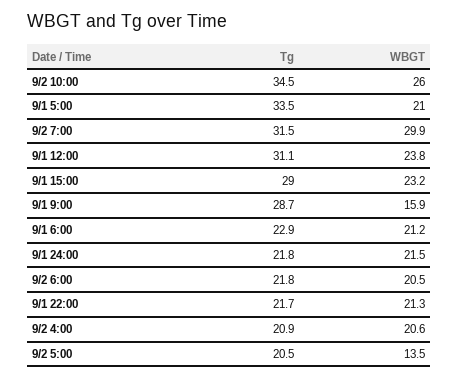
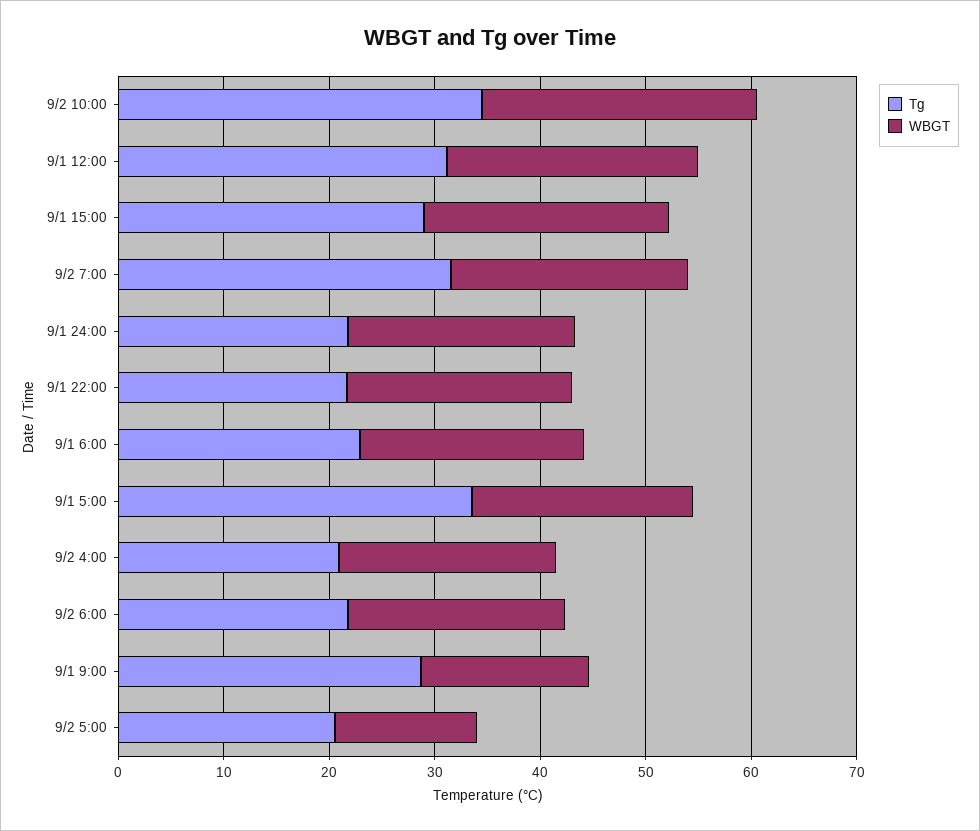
  {
    "Tg": {
      "9/2 10:00": 34.5,
      "9/1 5:00": 33.5,
      "9/2 7:00": 31.5,
      "9/1 12:00": 31.1,
      "9/1 15:00": 29,
      "9/1 9:00": 28.7,
      "9/1 6:00": 22.9,
      "9/1 24:00": 21.8,
      "9/2 6:00": 21.8,
      "9/1 22:00": 21.7,
      "9/2 4:00": 20.9,
      "9/2 5:00": 20.5
    },
    "WBGT": {
      "9/2 10:00": 26,
      "9/1 5:00": 21,
-     "9/2 7:00": 29.9,
+     "9/2 7:00": 22,
      "9/1 12:00": 23.8,
      "9/1 15:00": 23.2,
      "9/1 9:00": 15.9,
      "9/1 6:00": 21.2,
      "9/1 24:00": 21.5,
      "9/2 6:00": 20.5,
      "9/1 22:00": 21.3,
      "9/2 4:00": 20.6,
      "9/2 5:00": 13.5
    }
  }

